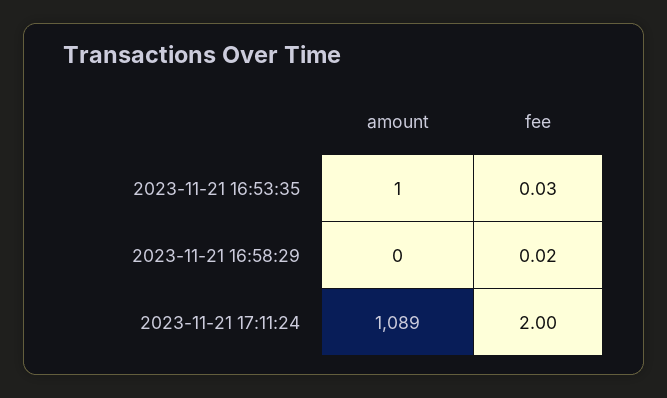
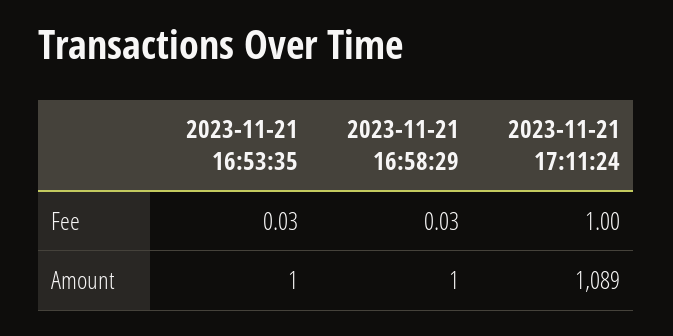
  {
    "amount": {
      "2023-11-21 16:53:35": 1,
-     "2023-11-21 16:58:29": 0,
+     "2023-11-21 16:58:29": 1,
      "2023-11-21 17:11:24": 1089
    },
    "fee": {
      "2023-11-21 16:53:35": 0.03,
-     "2023-11-21 16:58:29": 0.02,
+     "2023-11-21 16:58:29": 0.03,
-     "2023-11-21 17:11:24": 2
+     "2023-11-21 17:11:24": 1
    }
  }

